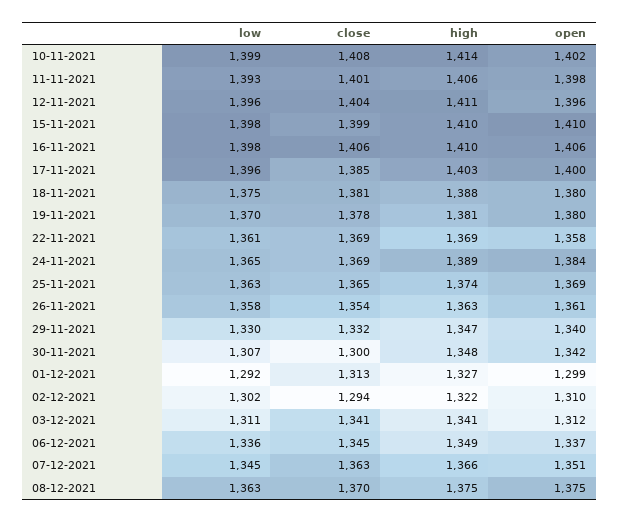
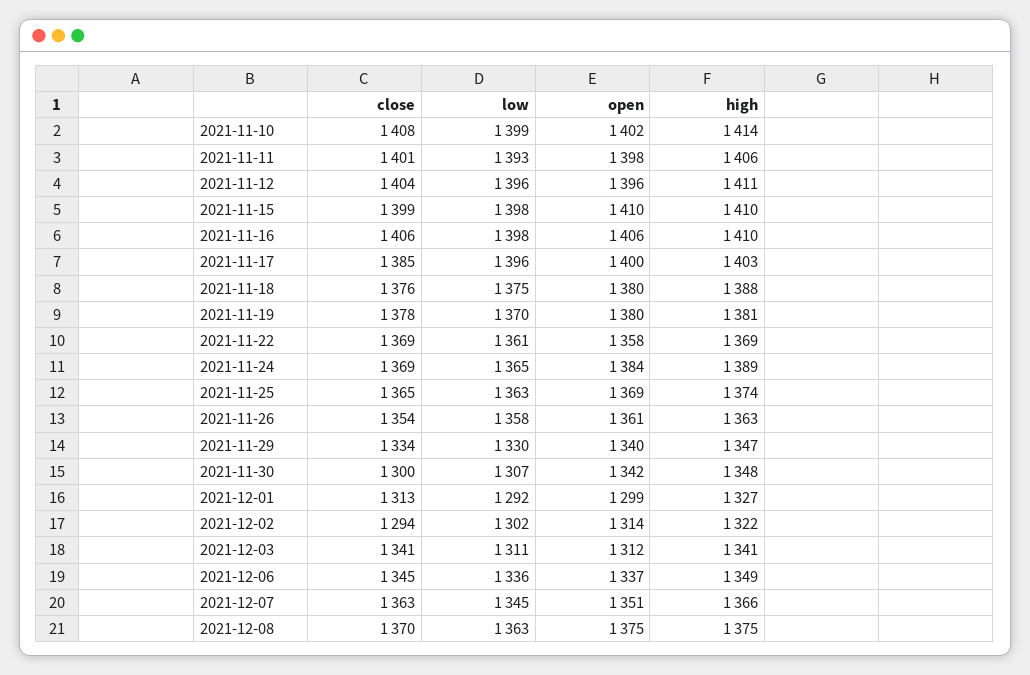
  {
    "low": {
      "10-11-2021": 1399,
      "11-11-2021": 1393,
      "12-11-2021": 1396,
      "15-11-2021": 1398,
      "16-11-2021": 1398,
      "17-11-2021": 1396,
      "18-11-2021": 1375,
      "19-11-2021": 1370,
      "22-11-2021": 1361,
      "24-11-2021": 1365,
      "25-11-2021": 1363,
      "26-11-2021": 1358,
      "29-11-2021": 1330,
      "30-11-2021": 1307,
      "01-12-2021": 1292,
      "02-12-2021": 1302,
      "03-12-2021": 1311,
      "06-12-2021": 1336,
      "07-12-2021": 1345,
      "08-12-2021": 1363
    },
    "close": {
      "10-11-2021": 1408,
      "11-11-2021": 1401,
      "12-11-2021": 1404,
      "15-11-2021": 1399,
      "16-11-2021": 1406,
      "17-11-2021": 1385,
-     "18-11-2021": 1381,
+     "18-11-2021": 1376,
      "19-11-2021": 1378,
      "22-11-2021": 1369,
      "24-11-2021": 1369,
      "25-11-2021": 1365,
      "26-11-2021": 1354,
-     "29-11-2021": 1332,
+     "29-11-2021": 1334,
      "30-11-2021": 1300,
      "01-12-2021": 1313,
      "02-12-2021": 1294,
      "03-12-2021": 1341,
      "06-12-2021": 1345,
      "07-12-2021": 1363,
      "08-12-2021": 1370
    },
    "high": {
      "10-11-2021": 1414,
      "11-11-2021": 1406,
      "12-11-2021": 1411,
      "15-11-2021": 1410,
      "16-11-2021": 1410,
      "17-11-2021": 1403,
      "18-11-2021": 1388,
      "19-11-2021": 1381,
      "22-11-2021": 1369,
      "24-11-2021": 1389,
      "25-11-2021": 1374,
      "26-11-2021": 1363,
      "29-11-2021": 1347,
      "30-11-2021": 1348,
      "01-12-2021": 1327,
      "02-12-2021": 1322,
      "03-12-2021": 1341,
      "06-12-2021": 1349,
      "07-12-2021": 1366,
      "08-12-2021": 1375
    },
    "open": {
      "10-11-2021": 1402,
      "11-11-2021": 1398,
      "12-11-2021": 1396,
      "15-11-2021": 1410,
      "16-11-2021": 1406,
      "17-11-2021": 1400,
      "18-11-2021": 1380,
      "19-11-2021": 1380,
      "22-11-2021": 1358,
      "24-11-2021": 1384,
      "25-11-2021": 1369,
      "26-11-2021": 1361,
      "29-11-2021": 1340,
      "30-11-2021": 1342,
      "01-12-2021": 1299,
-     "02-12-2021": 1310,
+     "02-12-2021": 1314,
      "03-12-2021": 1312,
      "06-12-2021": 1337,
      "07-12-2021": 1351,
      "08-12-2021": 1375
    }
  }

